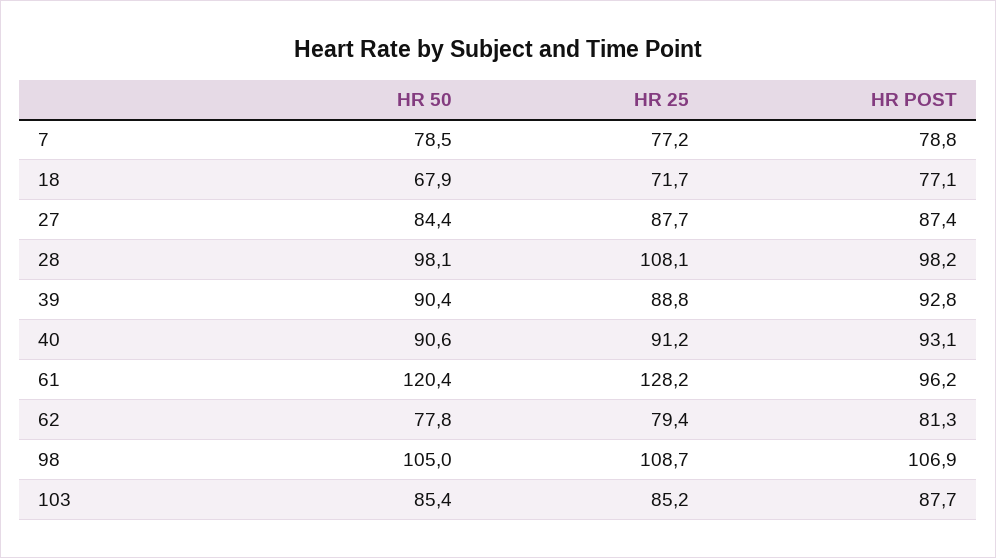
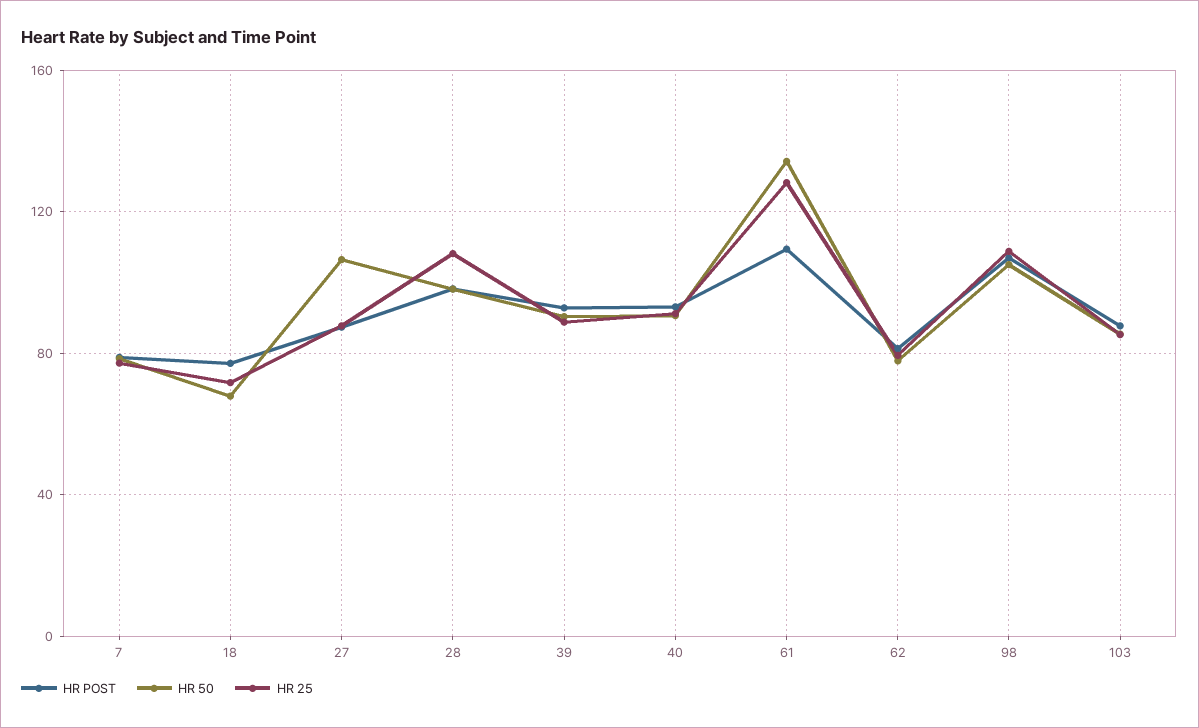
  {
    "HR 50": {
      "7": 78.5,
      "18": 67.9,
-     "27": 84.4,
+     "27": 105,
      "28": 98.1,
      "39": 90.4,
      "40": 90.6,
-     "61": 120.4,
+     "61": 135,
      "62": 77.8,
      "98": 105,
      "103": 85.4
    },
    "HR 25": {
      "7": 77.2,
      "18": 71.7,
      "27": 87.7,
      "28": 108.1,
      "39": 88.8,
      "40": 91.2,
      "61": 128.2,
      "62": 79.4,
      "98": 108.7,
      "103": 85.2
    },
    "HR POST": {
      "7": 78.8,
      "18": 77.1,
      "27": 87.4,
      "28": 98.2,
      "39": 92.8,
      "40": 93.1,
-     "61": 96.2,
+     "61": 110,
      "62": 81.3,
      "98": 106.9,
      "103": 87.7
    }
  }

